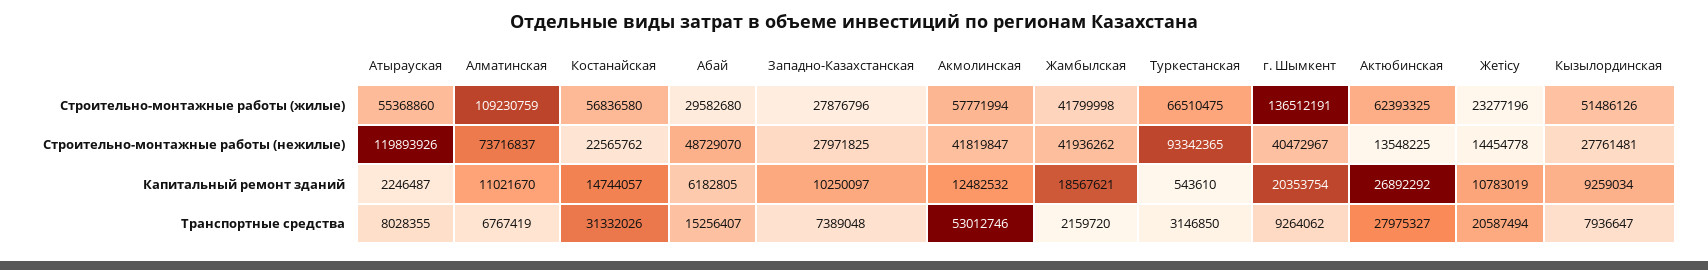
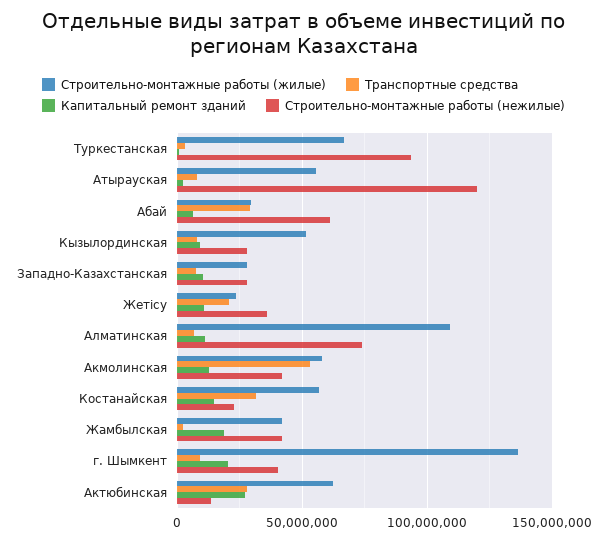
  {
    "Строительно-монтажные работы (жилые)": {
      "Атырауская": 55368860,
      "Алматинская": 109230759,
      "Костанайская": 56836580,
      "Абай": 29582680,
      "Западно-Казахстанская": 27876796,
      "Акмолинская": 57771994,
      "Жамбылская": 41799998,
      "Туркестанская": 66510475,
      "г. Шымкент": 136512191,
      "Актюбинская": 62393325,
      "Жетісу": 23277196,
      "Кызылординская": 51486126
    },
    "Строительно-монтажные работы (нежилые)": {
      "Атырауская": 119893926,
      "Алматинская": 73716837,
      "Костанайская": 22565762,
-     "Абай": 48729070,
+     "Абай": 60000000,
      "Западно-Казахстанская": 27971825,
      "Акмолинская": 41819847,
      "Жамбылская": 41936262,
      "Туркестанская": 93342365,
      "г. Шымкент": 40472967,
      "Актюбинская": 13548225,
-     "Жетісу": 14454778,
+     "Жетісу": 35000000,
      "Кызылординская": 27761481
    },
    "Капитальный ремонт зданий": {
      "Атырауская": 2246487,
      "Алматинская": 11021670,
      "Костанайская": 14744057,
      "Абай": 6182805,
      "Западно-Казахстанская": 10250097,
      "Акмолинская": 12482532,
      "Жамбылская": 18567621,
      "Туркестанская": 543610,
      "г. Шымкент": 20353754,
      "Актюбинская": 26892292,
      "Жетісу": 10783019,
      "Кызылординская": 9259034
    },
    "Транспортные средства": {
      "Атырауская": 8028355,
      "Алматинская": 6767419,
      "Костанайская": 31332026,
-     "Абай": 15256407,
+     "Абай": 30000000,
      "Западно-Казахстанская": 7389048,
      "Акмолинская": 53012746,
      "Жамбылская": 2159720,
      "Туркестанская": 3146850,
      "г. Шымкент": 9264062,
      "Актюбинская": 27975327,
      "Жетісу": 20587494,
      "Кызылординская": 7936647
    }
  }

